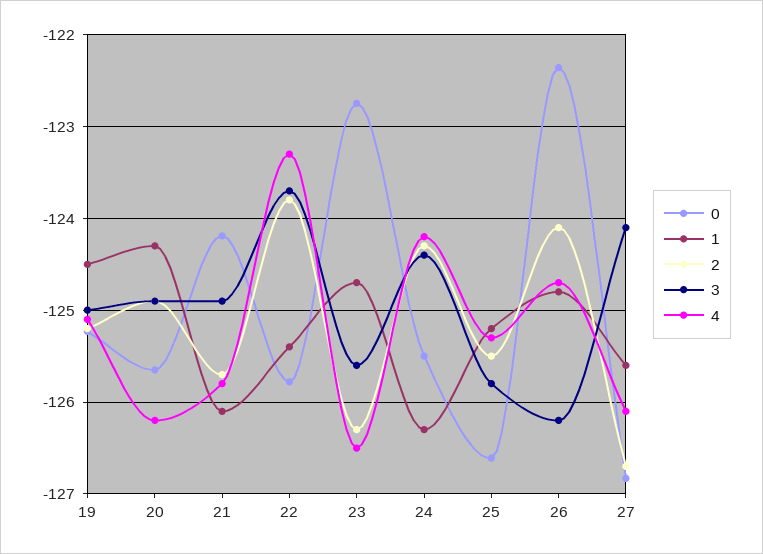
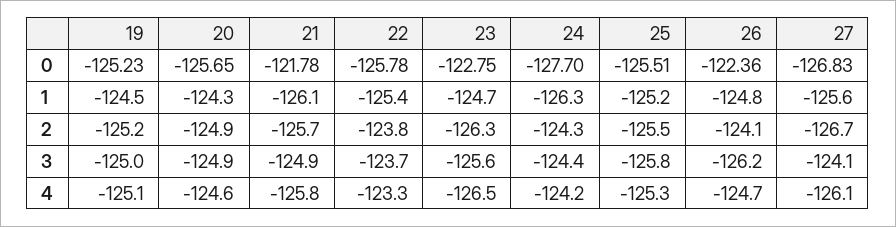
  {
    "0": {
      "19": -125.23,
      "20": -125.65,
-     "21": -124.2,
+     "21": -121.78,
      "22": -125.78,
      "23": -122.75,
-     "24": -125.5,
+     "24": -127.7,
-     "25": -126.6,
+     "25": -125.51,
      "26": -122.36,
      "27": -126.83
    },
    "1": {
      "19": -124.5,
      "20": -124.3,
      "21": -126.1,
      "22": -125.4,
      "23": -124.7,
      "24": -126.3,
      "25": -125.2,
      "26": -124.8,
      "27": -125.6
    },
    "2": {
      "19": -125.2,
      "20": -124.9,
      "21": -125.7,
      "22": -123.8,
      "23": -126.3,
      "24": -124.3,
      "25": -125.5,
      "26": -124.1,
      "27": -126.7
    },
    "3": {
      "19": -125,
      "20": -124.9,
      "21": -124.9,
      "22": -123.7,
      "23": -125.6,
      "24": -124.4,
      "25": -125.8,
      "26": -126.2,
      "27": -124.1
    },
    "4": {
      "19": -125.1,
-     "20": -126.2,
+     "20": -124.6,
      "21": -125.8,
      "22": -123.3,
      "23": -126.5,
      "24": -124.2,
      "25": -125.3,
      "26": -124.7,
      "27": -126.1
    }
  }

